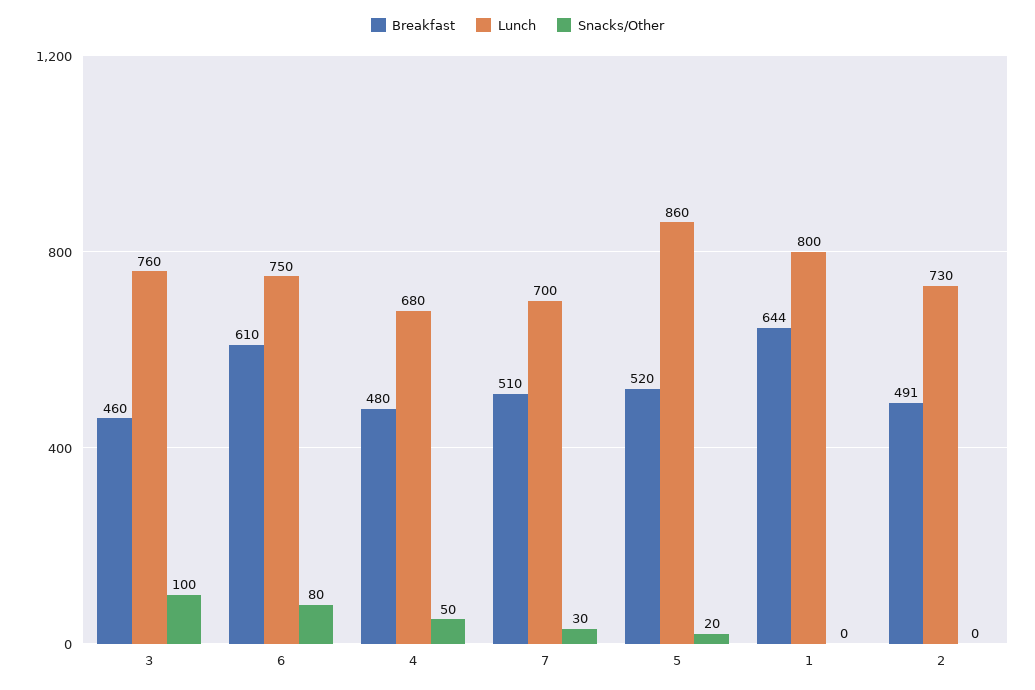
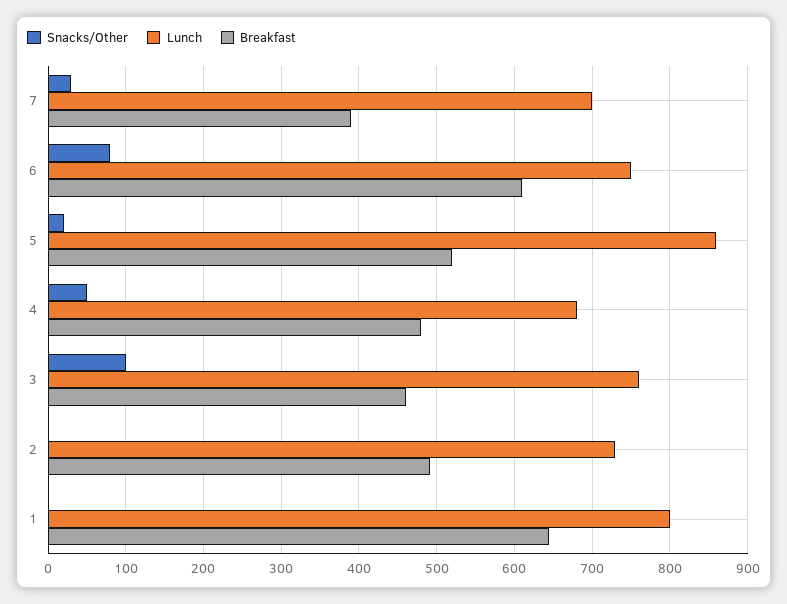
  {
    "Breakfast": {
      "3": 460,
      "6": 610,
      "4": 480,
-     "7": 510,
+     "7": 390,
      "5": 520,
      "1": 644,
      "2": 491
    },
    "Lunch": {
      "3": 760,
      "6": 750,
      "4": 680,
      "7": 700,
      "5": 860,
      "1": 800,
      "2": 730
    },
    "Snacks/Other": {
      "3": 100,
      "6": 80,
      "4": 50,
      "7": 30,
      "5": 20,
      "1": 0,
      "2": 0
    }
  }

